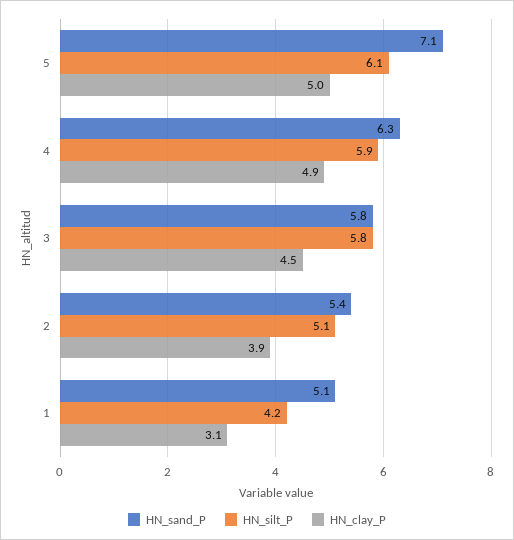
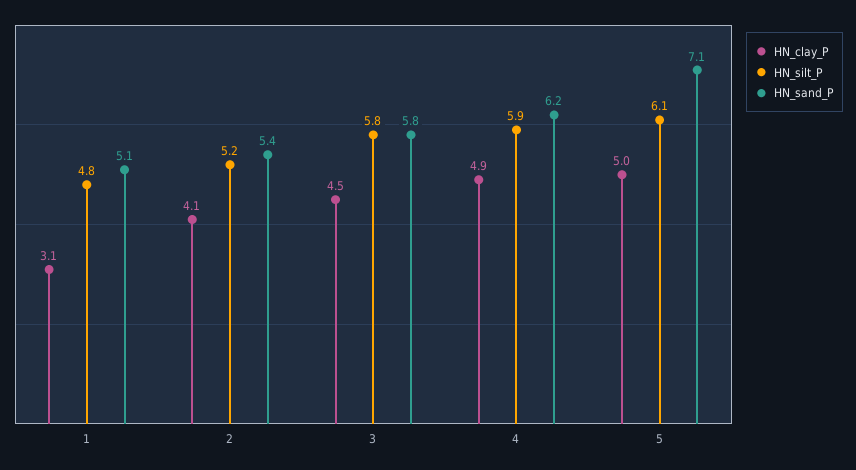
  {
    "HN_sand_P": {
      "5": 7.1,
-     "4": 6.3,
+     "4": 6.2,
      "3": 5.8,
      "2": 5.4,
      "1": 5.1
    },
    "HN_silt_P": {
      "5": 6.1,
      "4": 5.9,
      "3": 5.8,
-     "2": 5.1,
+     "2": 5.2,
-     "1": 4.2
+     "1": 4.8
    },
    "HN_clay_P": {
      "5": 5,
      "4": 4.9,
      "3": 4.5,
-     "2": 3.9,
+     "2": 4.1,
      "1": 3.1
    }
  }

